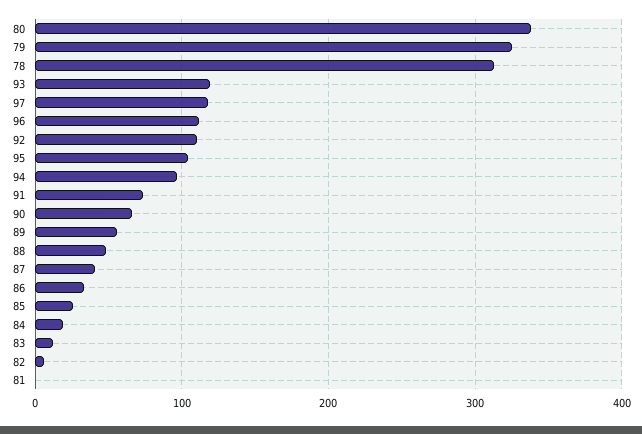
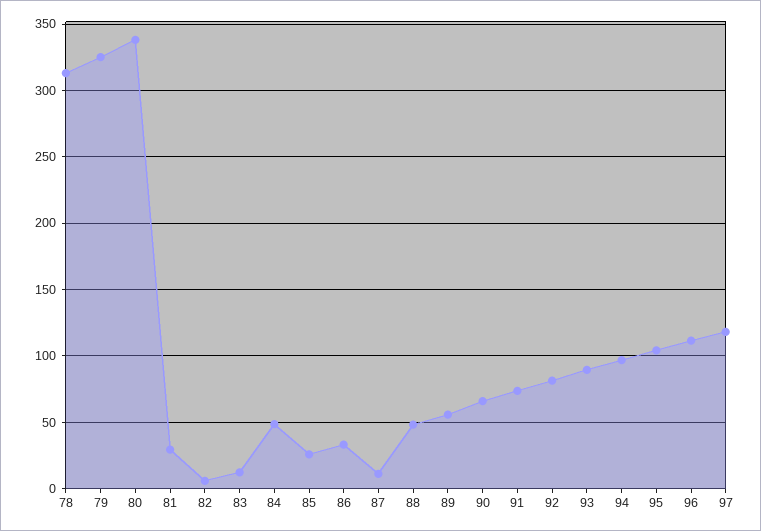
  {
    "80": 340,
    "79": 325,
    "78": 315,
-   "93": 120,
+   "93": 90,
    "97": 120,
    "96": 110,
-   "92": 110,
+   "92": 80,
    "95": 105,
    "94": 95,
    "91": 75,
    "90": 65,
    "89": 55,
    "88": 50,
-   "87": 40,
+   "87": 10,
    "86": 35,
    "85": 25,
-   "84": 20,
+   "84": 50,
    "83": 10,
    "82": 5,
-   "81": 0
+   "81": 30
  }

